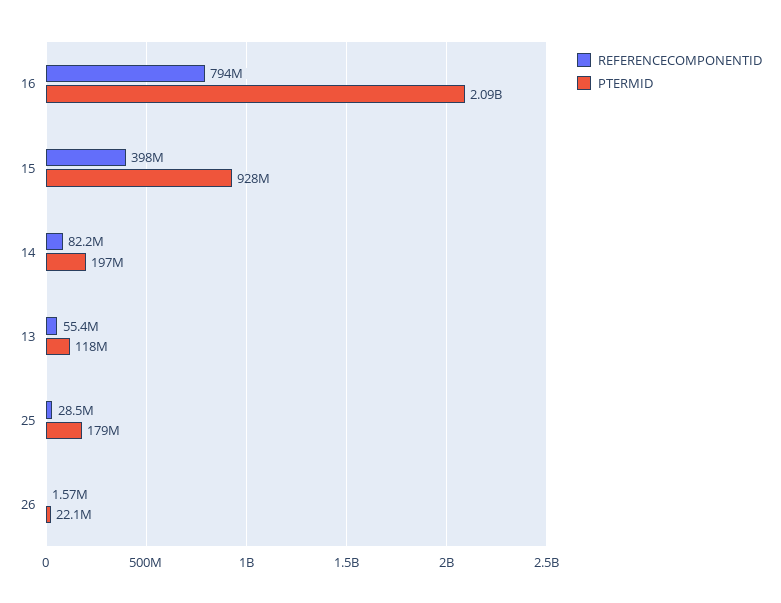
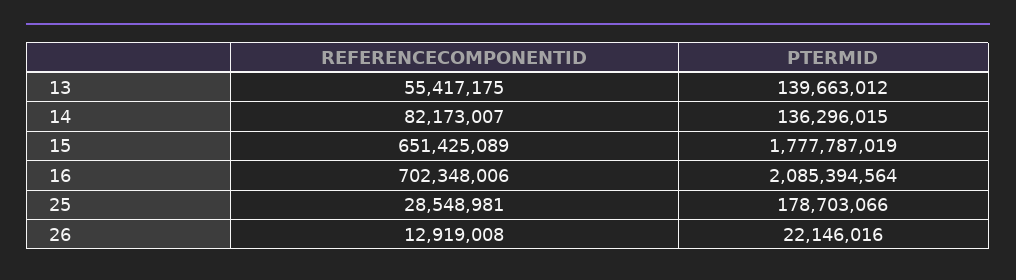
  {
    "REFERENCECOMPONENTID": {
-     "16": 794000000,
+     "16": 702348006,
-     "15": 398000000,
+     "15": 651425089,
      "14": 82173007,
      "13": 55417175,
      "25": 28548981,
-     "26": 1570000
+     "26": 12919008
    },
    "PTERMID": {
      "16": 2085394564,
-     "15": 928000000,
+     "15": 1777787019,
-     "14": 197000000,
+     "14": 136296015,
-     "13": 118000000,
+     "13": 139663012,
      "25": 178703066,
      "26": 22146016
    }
  }

